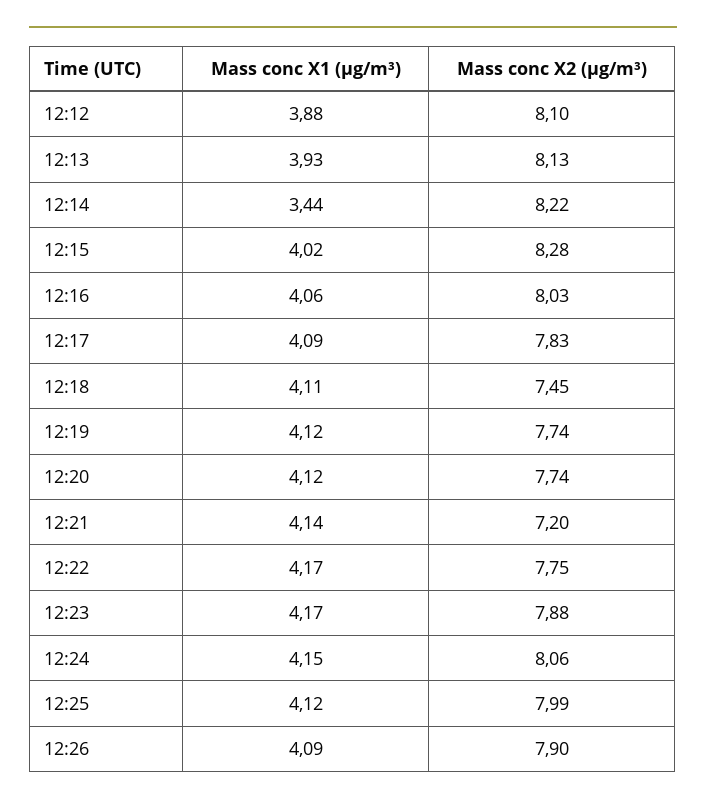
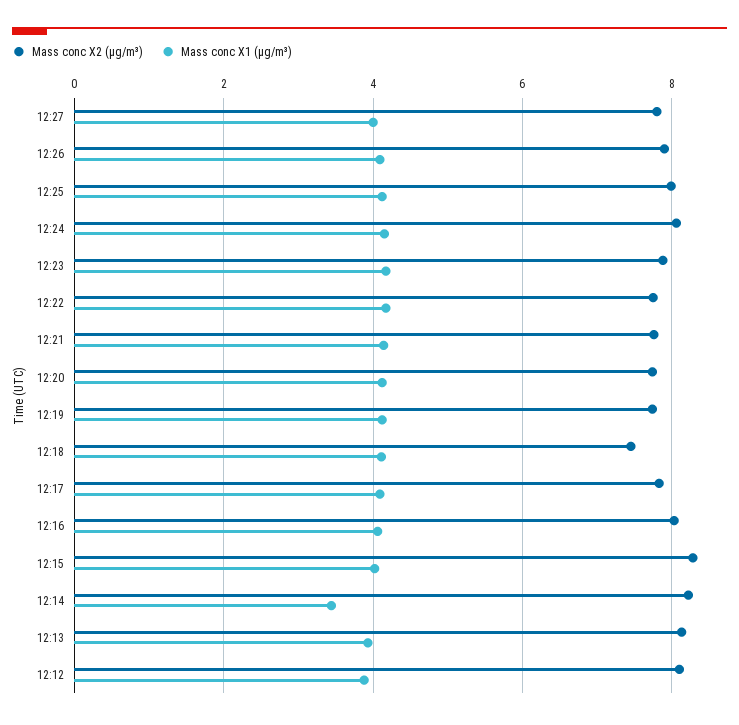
  {
    "Mass conc X1 (μg/m³)": {
      "12:12": 3.88,
      "12:13": 3.93,
      "12:14": 3.44,
      "12:15": 4.02,
      "12:16": 4.06,
      "12:17": 4.09,
      "12:18": 4.11,
      "12:19": 4.12,
      "12:20": 4.12,
      "12:21": 4.14,
      "12:22": 4.17,
      "12:23": 4.17,
      "12:24": 4.15,
      "12:25": 4.12,
-     "12:26": 4.09
+     "12:26": 4.09,
+     "12:27": 4
    },
    "Mass conc X2 (μg/m³)": {
      "12:12": 8.1,
      "12:13": 8.13,
      "12:14": 8.22,
      "12:15": 8.28,
      "12:16": 8.03,
      "12:17": 7.83,
      "12:18": 7.45,
      "12:19": 7.74,
      "12:20": 7.74,
-     "12:21": 7.2,
+     "12:21": 7.8,
      "12:22": 7.75,
      "12:23": 7.88,
      "12:24": 8.06,
      "12:25": 7.99,
-     "12:26": 7.9
+     "12:26": 7.9,
+     "12:27": 7.8
    }
  }

